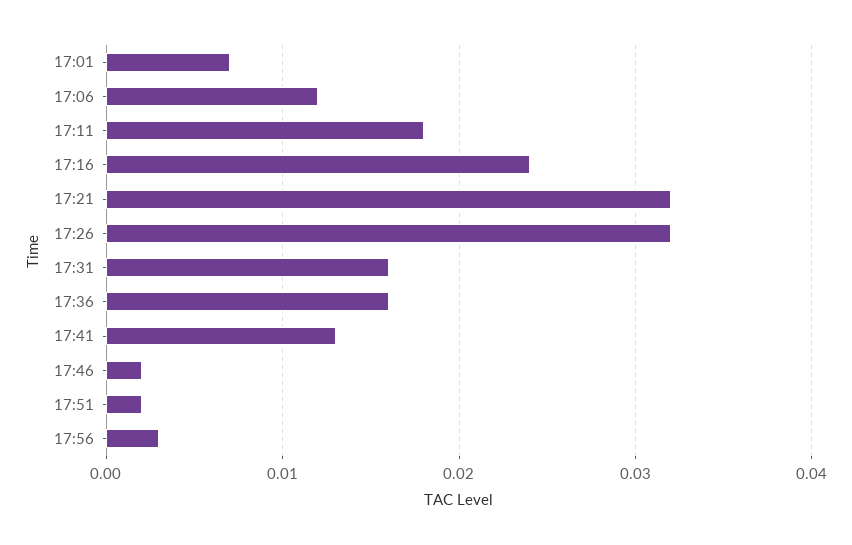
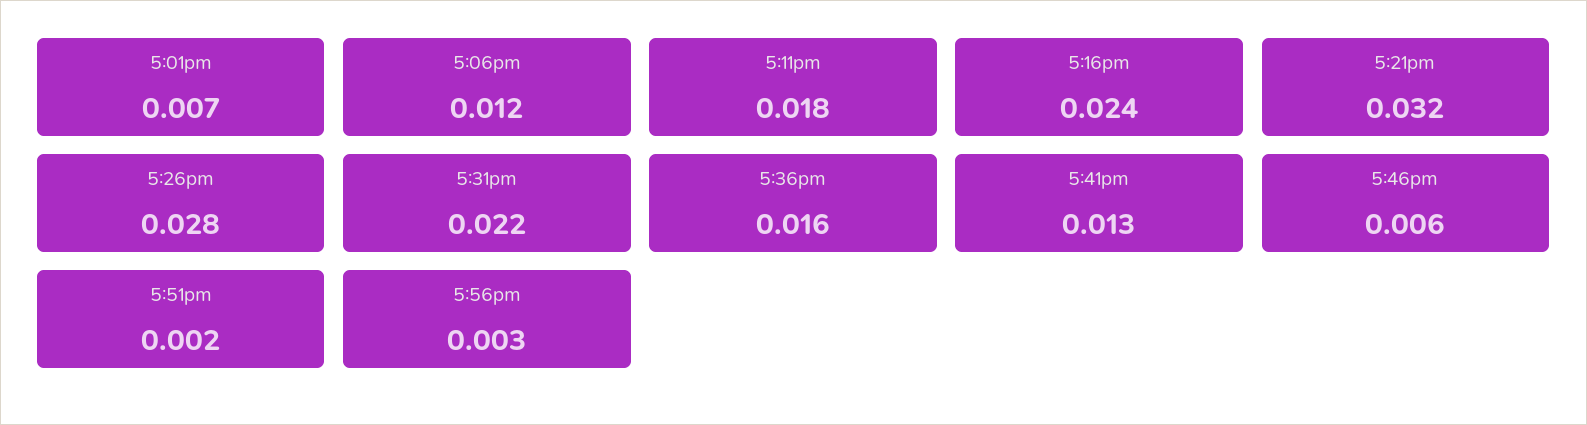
  {
    "17:01": 0.007,
    "17:06": 0.012,
    "17:11": 0.018,
    "17:16": 0.024,
    "17:21": 0.032,
-   "17:26": 0.032,
+   "17:26": 0.028,
-   "17:31": 0.016,
+   "17:31": 0.022,
    "17:36": 0.016,
    "17:41": 0.013,
-   "17:46": 0.002,
+   "17:46": 0.006,
    "17:51": 0.002,
    "17:56": 0.003
  }

